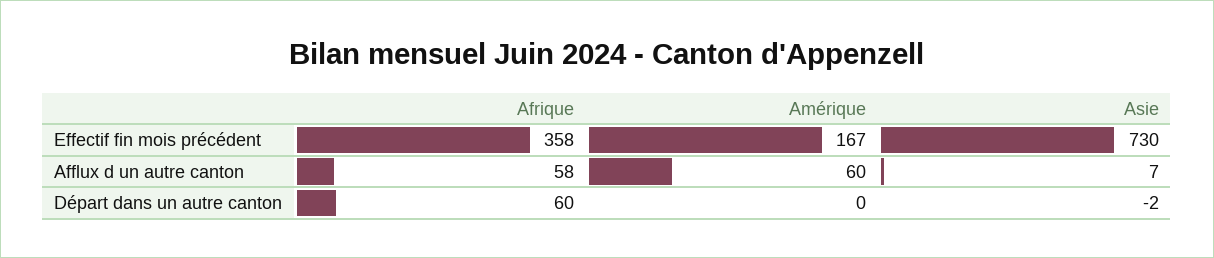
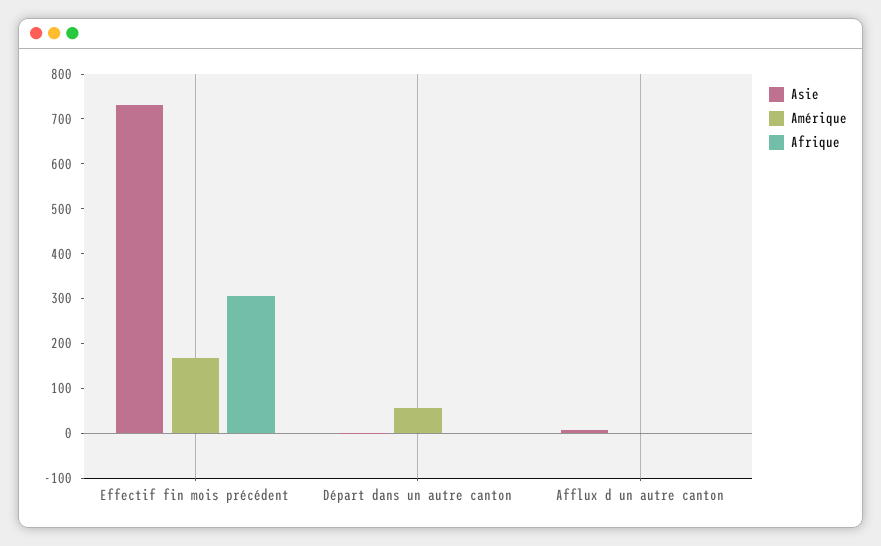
  {
    "Afrique": {
-     "Effectif fin mois précédent": 358,
+     "Effectif fin mois précédent": 300,
-     "Afflux d un autre canton": 58,
+     "Afflux d un autre canton": 0,
-     "Départ dans un autre canton": 60
+     "Départ dans un autre canton": 0
    },
    "Amérique": {
      "Effectif fin mois précédent": 167,
-     "Afflux d un autre canton": 60,
+     "Afflux d un autre canton": 0,
-     "Départ dans un autre canton": 0
+     "Départ dans un autre canton": 60
    },
    "Asie": {
      "Effectif fin mois précédent": 730,
      "Afflux d un autre canton": 7,
      "Départ dans un autre canton": -2
    }
  }

